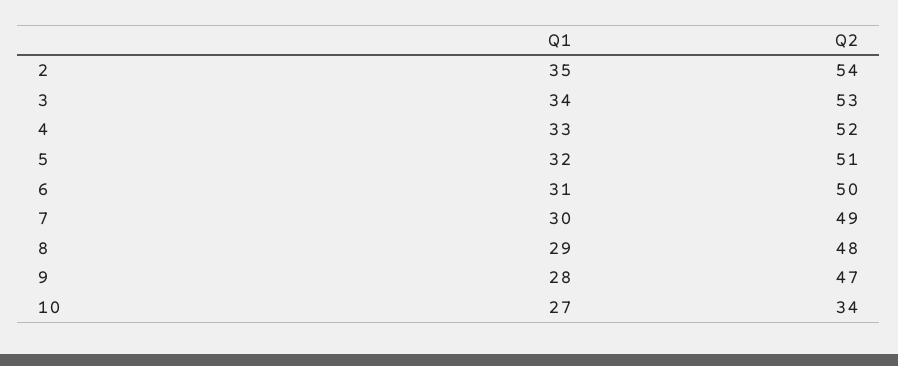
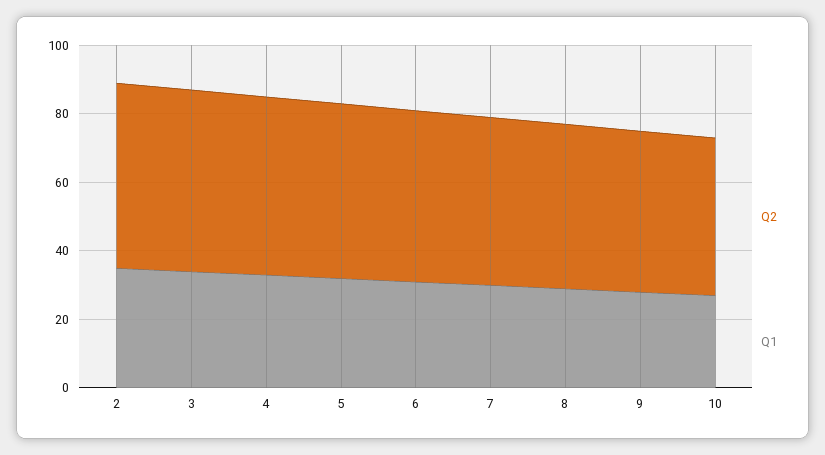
  {
    "Q1": {
      "2": 35,
      "3": 34,
      "4": 33,
      "5": 32,
      "6": 31,
      "7": 30,
      "8": 29,
      "9": 28,
      "10": 27
    },
    "Q2": {
      "2": 54,
      "3": 53,
      "4": 52,
      "5": 51,
      "6": 50,
      "7": 49,
      "8": 48,
      "9": 47,
-     "10": 34
+     "10": 45
    }
  }

